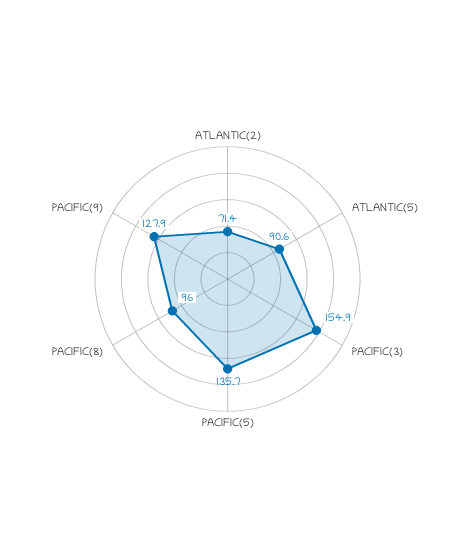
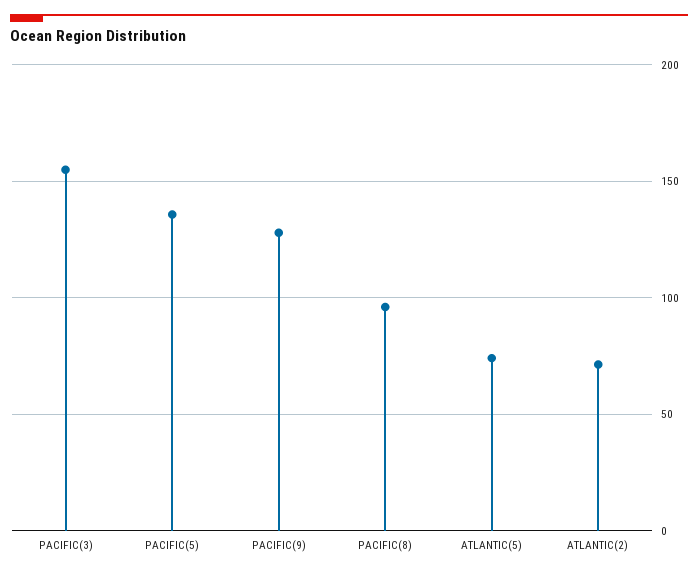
  {
    "ATLANTIC(2)": 71.4,
-   "ATLANTIC(5)": 90.6,
+   "ATLANTIC(5)": 75,
    "PACIFIC(3)": 154.9,
    "PACIFIC(5)": 135.7,
    "PACIFIC(8)": 96,
    "PACIFIC(9)": 127.9
  }

